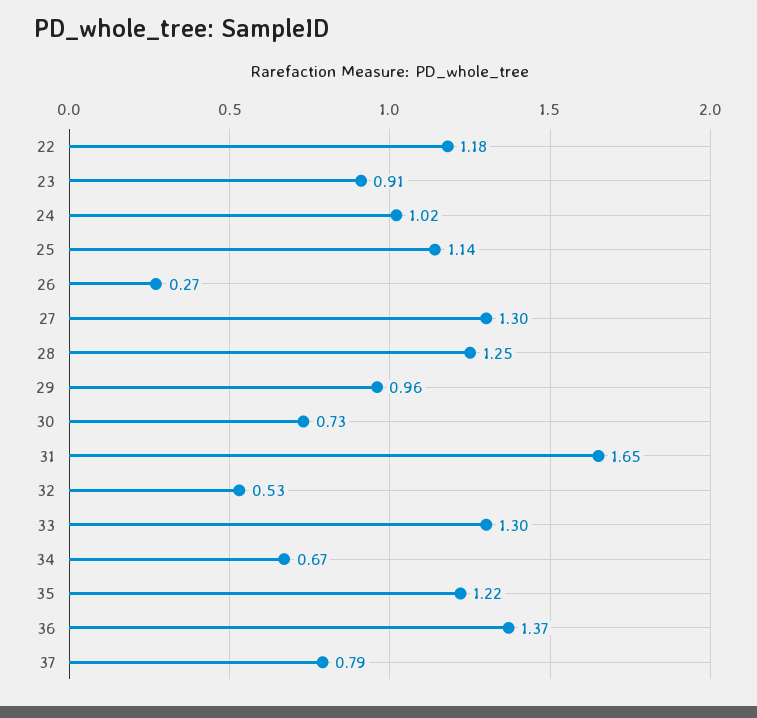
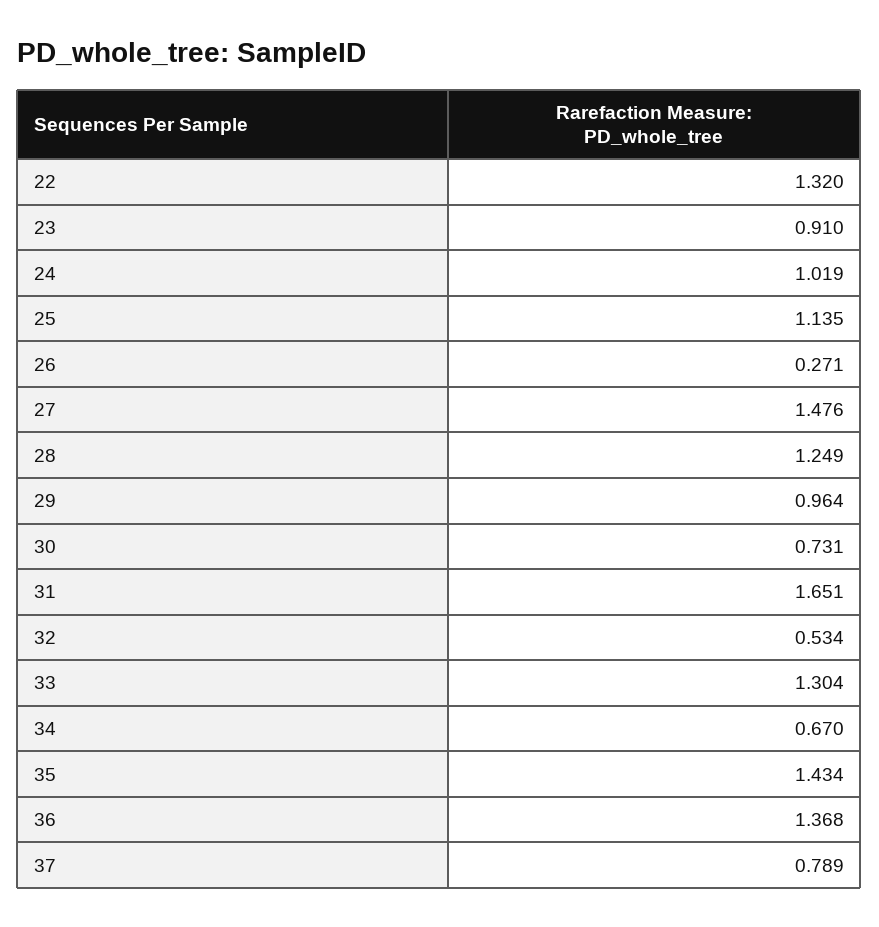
  {
-   "22": 1.18,
+   "22": 1.32,
    "23": 0.91,
    "24": 1.019,
    "25": 1.135,
    "26": 0.271,
-   "27": 1.3,
+   "27": 1.476,
    "28": 1.249,
    "29": 0.964,
    "30": 0.731,
    "31": 1.651,
    "32": 0.534,
    "33": 1.304,
    "34": 0.67,
-   "35": 1.22,
+   "35": 1.434,
    "36": 1.368,
    "37": 0.789
  }

